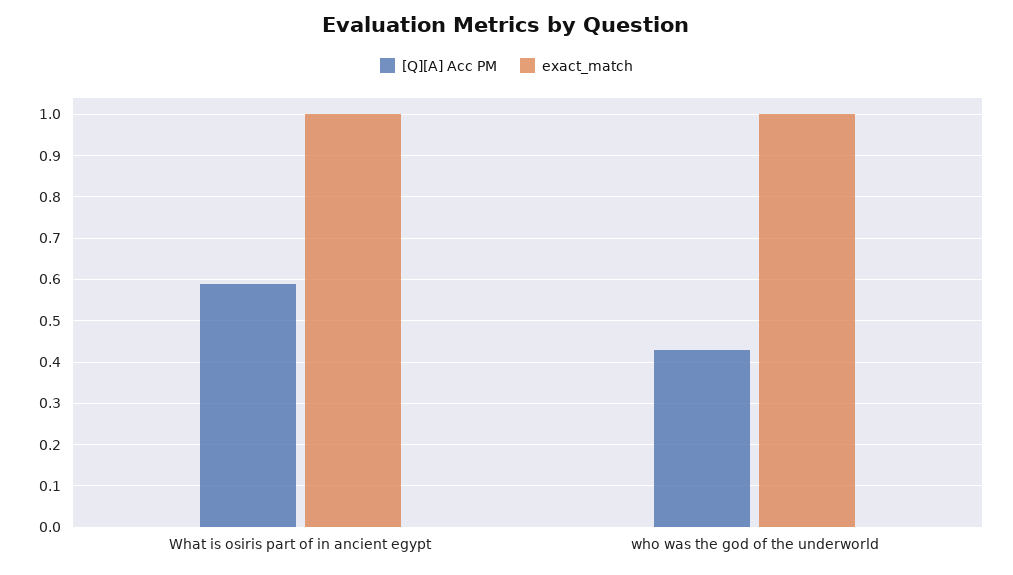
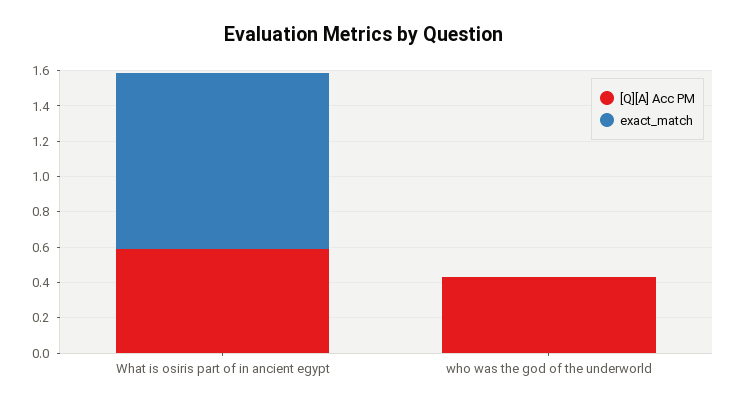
  {
    "[Q][A] Acc PM": {
      "What is osiris part of in ancient egypt": 0.58,
      "who was the god of the underworld": 0.42
    },
    "exact_match": {
      "What is osiris part of in ancient egypt": 1,
-     "who was the god of the underworld": 1
+     "who was the god of the underworld": 0
    }
  }

